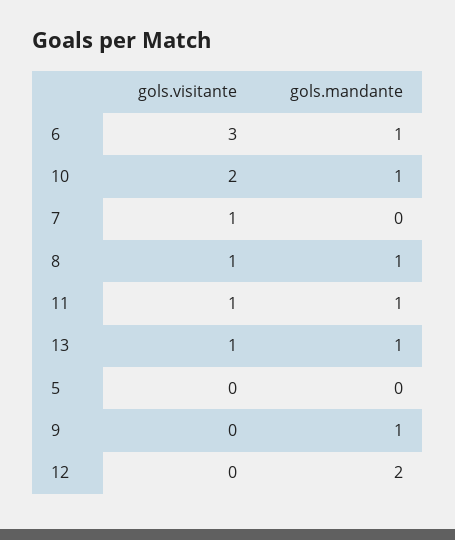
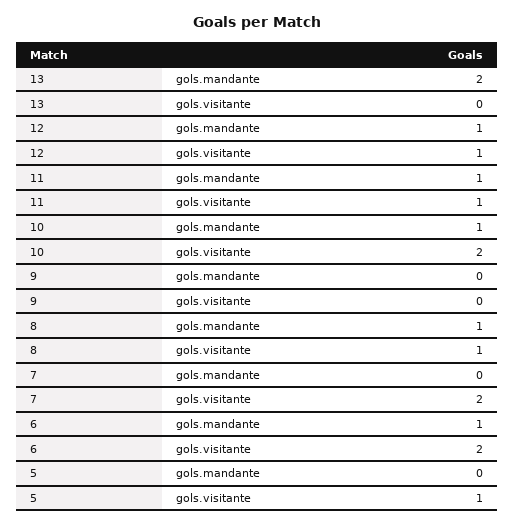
  {
    "gols.visitante": {
-     "6": 3,
+     "6": 2,
      "10": 2,
-     "7": 1,
+     "7": 2,
      "8": 1,
      "11": 1,
-     "13": 1,
+     "13": 0,
-     "5": 0,
+     "5": 1,
      "9": 0,
-     "12": 0
+     "12": 1
    },
    "gols.mandante": {
      "6": 1,
      "10": 1,
      "7": 0,
      "8": 1,
      "11": 1,
-     "13": 1,
+     "13": 2,
      "5": 0,
-     "9": 1,
+     "9": 0,
-     "12": 2
+     "12": 1
    }
  }

